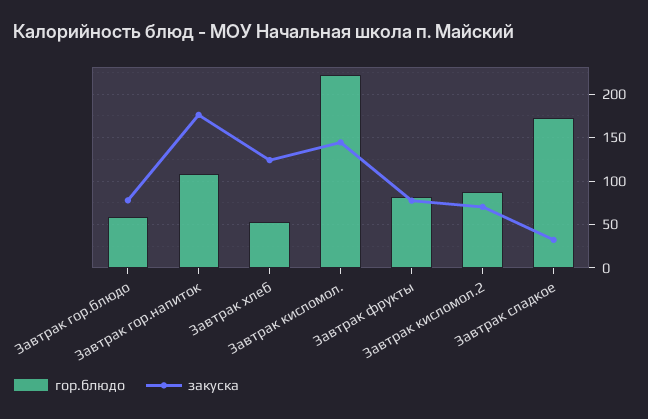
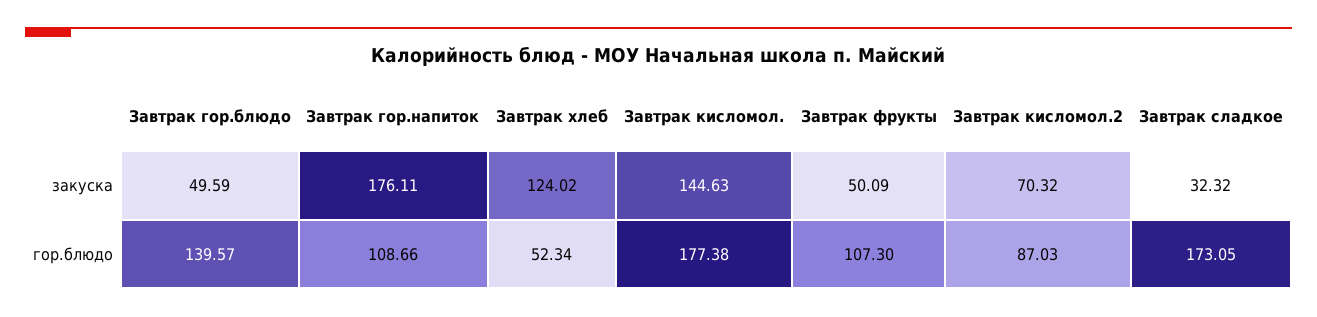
  {
    "гор.блюдо": {
-     "Завтрак гор.блюдо": 60,
+     "Завтрак гор.блюдо": 139.57,
      "Завтрак гор.напиток": 108.66,
      "Завтрак хлеб": 52.34,
-     "Завтрак кисломол.": 220,
+     "Завтрак кисломол.": 177.38,
-     "Завтрак фрукты": 80,
+     "Завтрак фрукты": 107.3,
      "Завтрак кисломол.2": 87.03,
      "Завтрак сладкое": 173.05
    },
    "закуска": {
-     "Завтрак гор.блюдо": 80,
+     "Завтрак гор.блюдо": 49.59,
      "Завтрак гор.напиток": 176.11,
      "Завтрак хлеб": 124.02,
      "Завтрак кисломол.": 144.63,
-     "Завтрак фрукты": 80,
+     "Завтрак фрукты": 50.09,
      "Завтрак кисломол.2": 70.32,
      "Завтрак сладкое": 32.32
    }
  }

